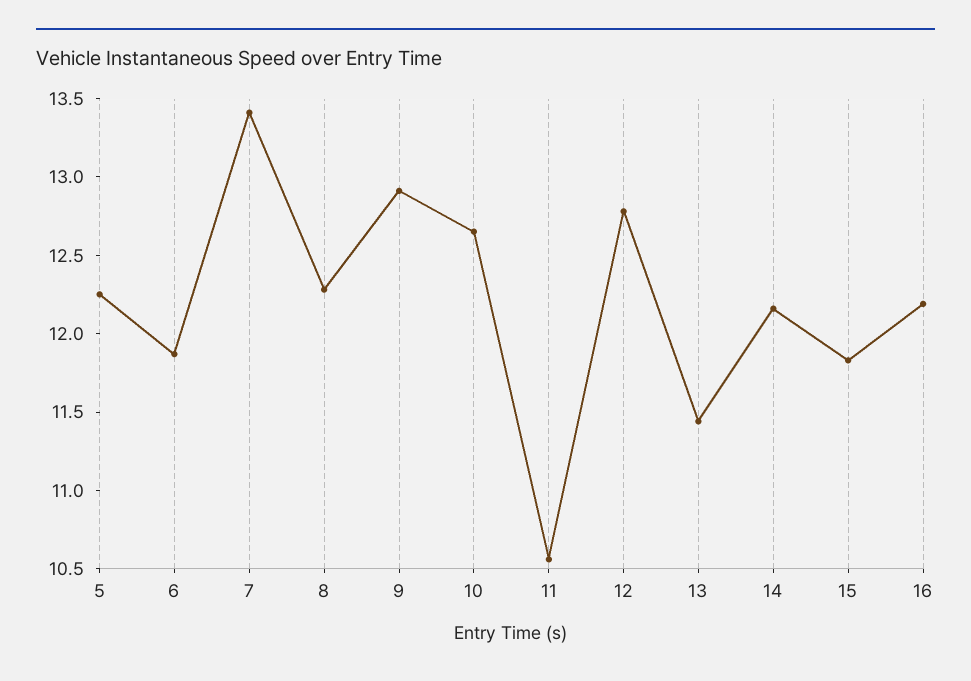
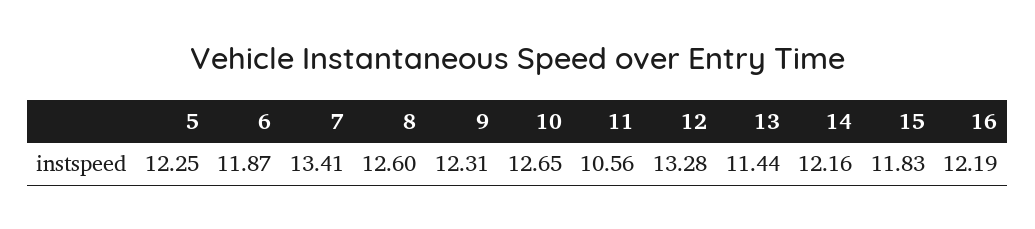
  {
    "5": 12.25,
    "6": 11.87,
    "7": 13.41,
-   "8": 12.3,
+   "8": 12.6,
-   "9": 12.9,
+   "9": 12.31,
    "10": 12.65,
    "11": 10.56,
-   "12": 12.8,
+   "12": 13.28,
    "13": 11.44,
    "14": 12.16,
    "15": 11.83,
    "16": 12.19
  }

